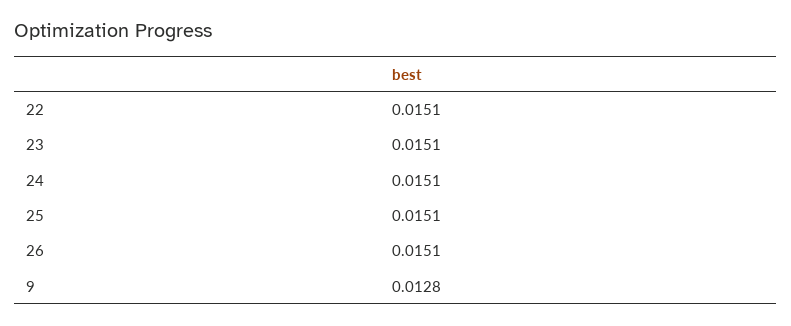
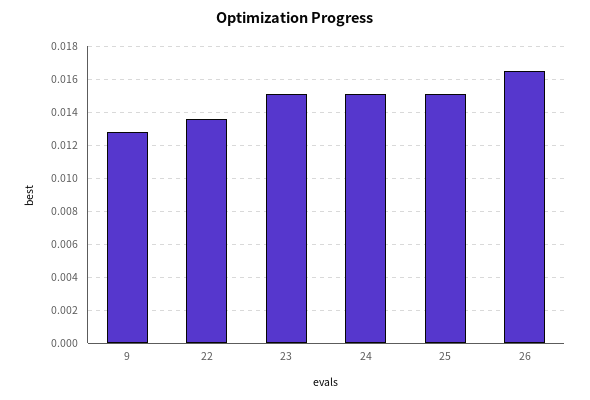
  {
-   "22": 0.0151,
+   "22": 0.0135,
    "23": 0.0151,
    "24": 0.0151,
    "25": 0.0151,
-   "26": 0.0151,
+   "26": 0.0165,
    "9": 0.0128
  }

